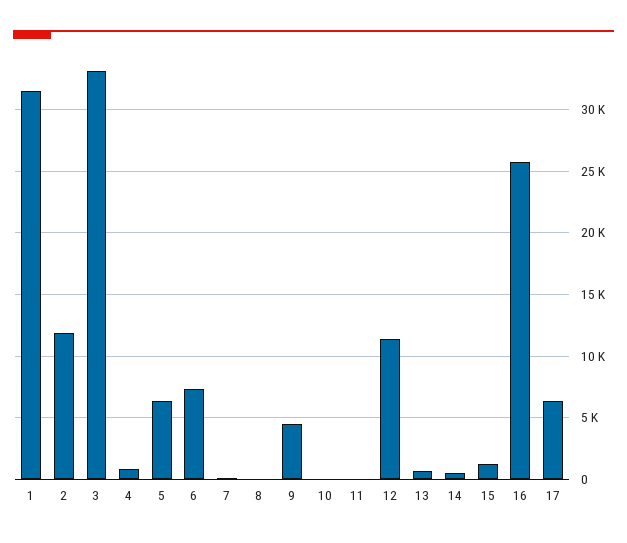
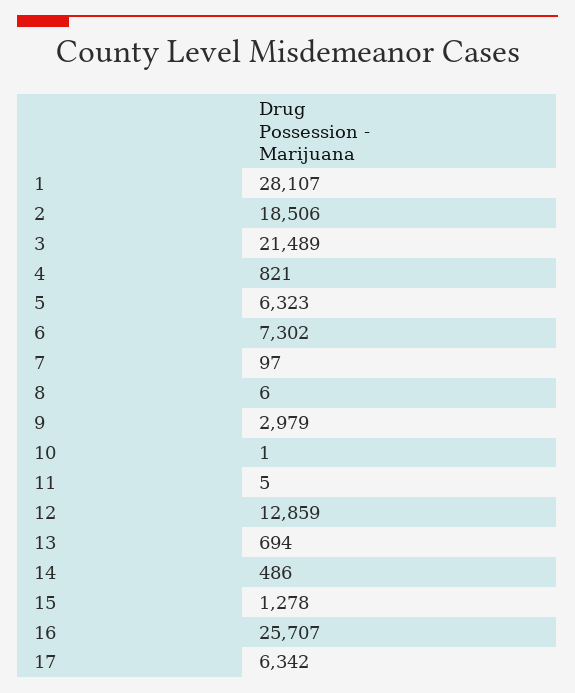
  {
-   "1": 31500,
+   "1": 28107,
-   "2": 12000,
+   "2": 18506,
-   "3": 33000,
+   "3": 21489,
    "4": 821,
    "5": 6323,
    "6": 7302,
    "7": 97,
    "8": 6,
-   "9": 4500,
+   "9": 2979,
    "10": 1,
    "11": 5,
-   "12": 11500,
+   "12": 12859,
    "13": 694,
    "14": 486,
    "15": 1278,
    "16": 25707,
    "17": 6342
  }

